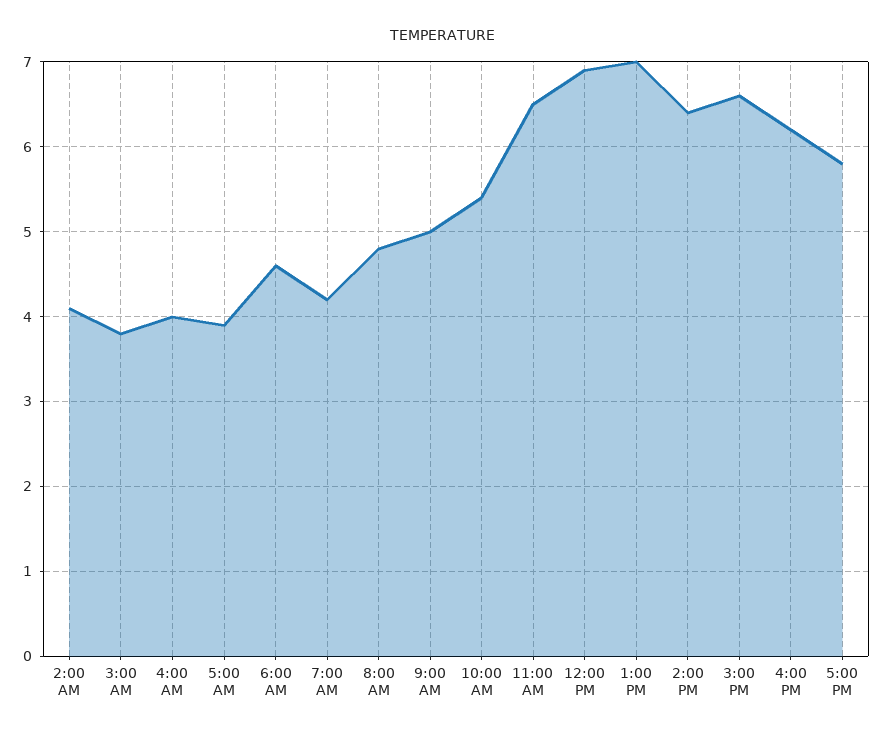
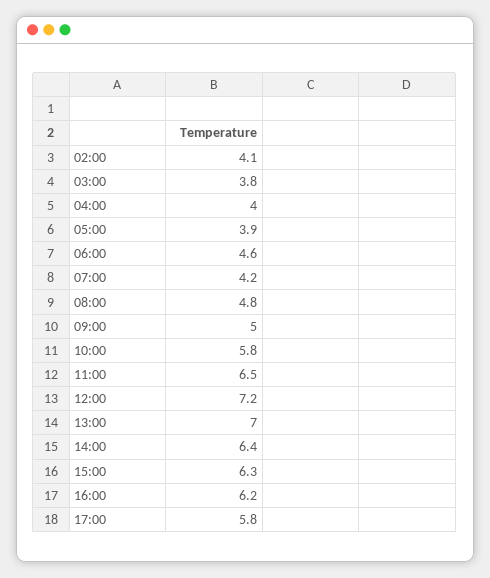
  {
    "2:00 AM": 4.1,
    "3:00 AM": 3.8,
    "4:00 AM": 4,
    "5:00 AM": 3.9,
    "6:00 AM": 4.6,
    "7:00 AM": 4.2,
    "8:00 AM": 4.8,
    "9:00 AM": 5,
-   "10:00 AM": 5.4,
+   "10:00 AM": 5.8,
    "11:00 AM": 6.5,
-   "12:00 PM": 6.9,
+   "12:00 PM": 7.2,
    "1:00 PM": 7,
    "2:00 PM": 6.4,
-   "3:00 PM": 6.6,
+   "3:00 PM": 6.3,
    "4:00 PM": 6.2,
    "5:00 PM": 5.8
  }

